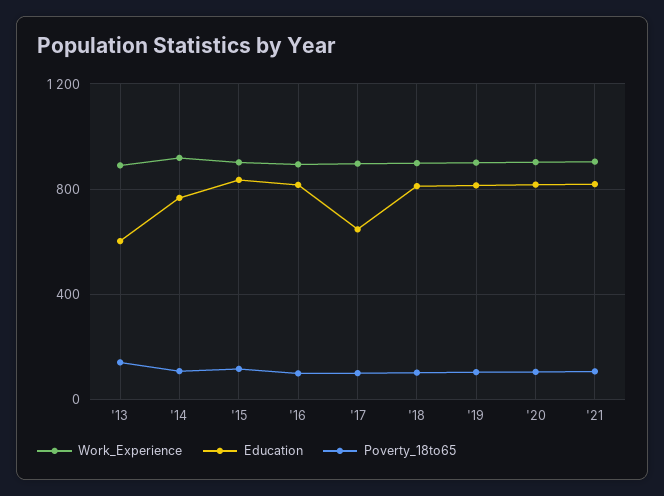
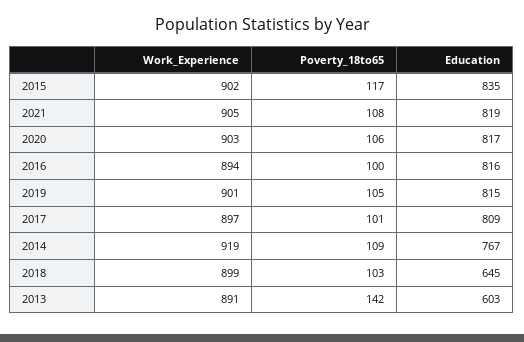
  {
    "Work_Experience": {
      "'13": 891,
      "'14": 919,
      "'15": 902,
      "'16": 894,
      "'17": 897,
      "'18": 899,
      "'19": 901,
      "'20": 903,
      "'21": 905
    },
    "Education": {
      "'13": 603,
      "'14": 767,
      "'15": 835,
      "'16": 816,
-     "'17": 650,
+     "'17": 809,
-     "'18": 800,
+     "'18": 645,
      "'19": 815,
      "'20": 817,
      "'21": 819
    },
    "Poverty_18to65": {
      "'13": 142,
      "'14": 109,
      "'15": 117,
      "'16": 100,
      "'17": 101,
      "'18": 103,
      "'19": 105,
      "'20": 106,
      "'21": 108
    }
  }

